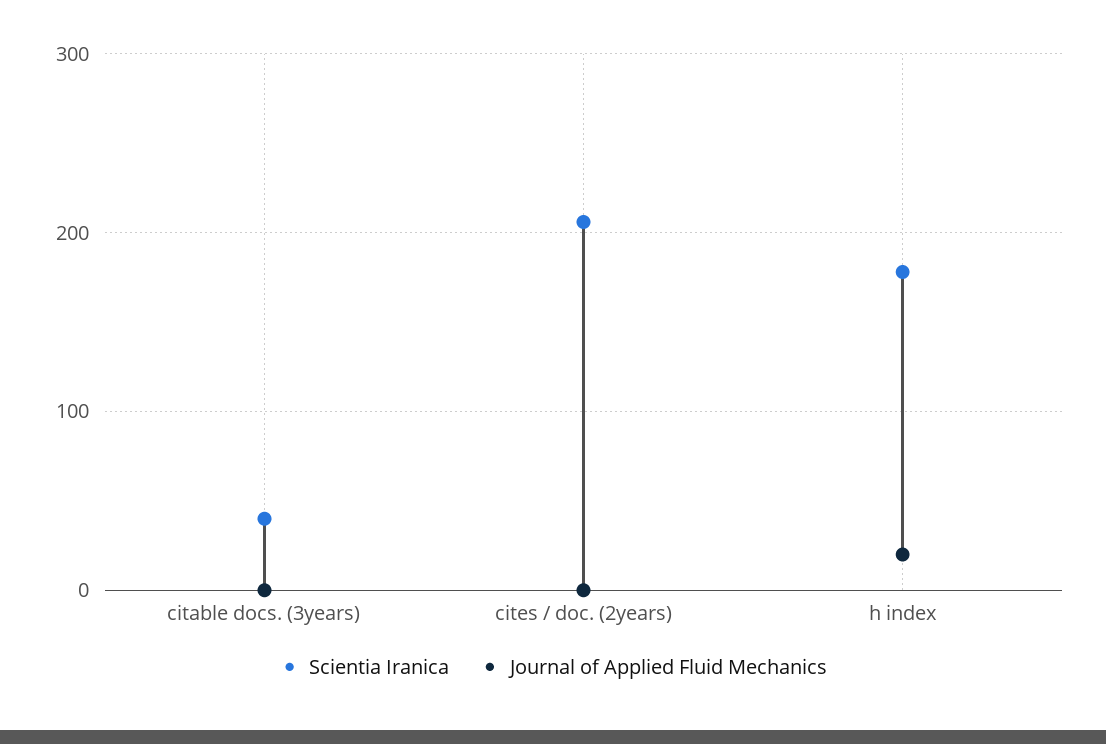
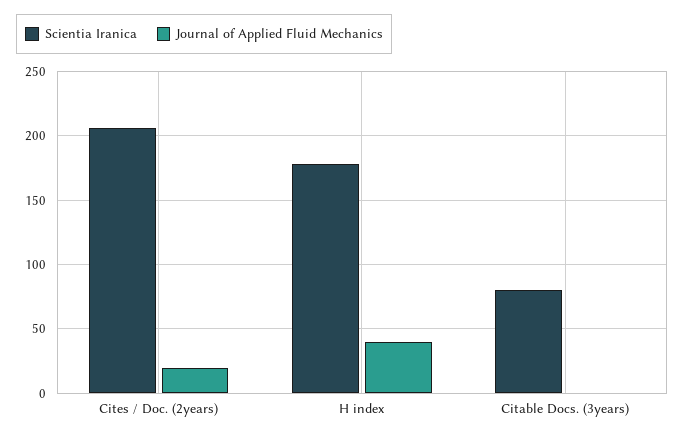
  {
    "Scientia Iranica": {
-     "citable docs. (3years)": 40,
+     "citable docs. (3years)": 80,
      "cites / doc. (2years)": 205,
      "h index": 180
    },
    "Journal of Applied Fluid Mechanics": {
      "citable docs. (3years)": 0,
-     "cites / doc. (2years)": 0,
+     "cites / doc. (2years)": 20,
-     "h index": 20
+     "h index": 40
    }
  }

